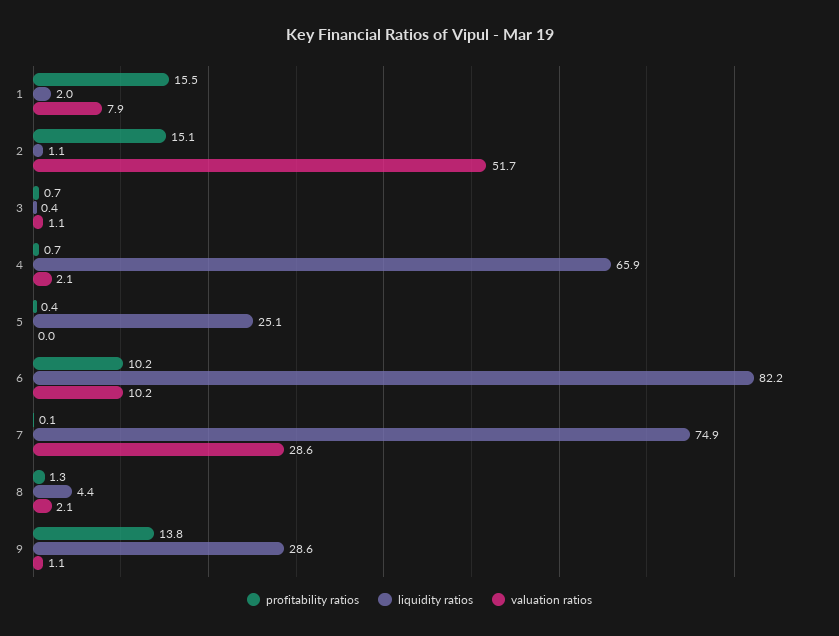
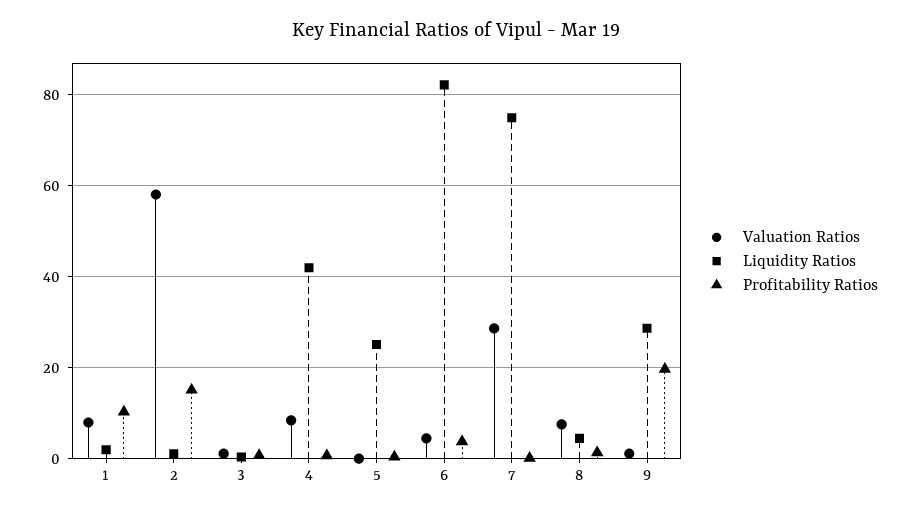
  {
    "profitability ratios": {
-     "1": 15.5,
+     "1": 10,
      "2": 15.1,
      "3": 0.7,
      "4": 0.7,
      "5": 0.4,
-     "6": 10.2,
+     "6": 4,
      "7": 0.1,
      "8": 1.3,
-     "9": 13.8
+     "9": 20
    },
    "liquidity ratios": {
      "1": 2,
      "2": 1.1,
      "3": 0.4,
-     "4": 65.9,
+     "4": 42,
      "5": 25.1,
      "6": 82.2,
      "7": 74.9,
      "8": 4.4,
      "9": 28.6
    },
    "valuation ratios": {
      "1": 7.9,
-     "2": 51.7,
+     "2": 58,
      "3": 1.1,
-     "4": 2.1,
+     "4": 8,
      "5": 0,
-     "6": 10.2,
+     "6": 4,
      "7": 28.6,
-     "8": 2.1,
+     "8": 8,
      "9": 1.1
    }
  }

